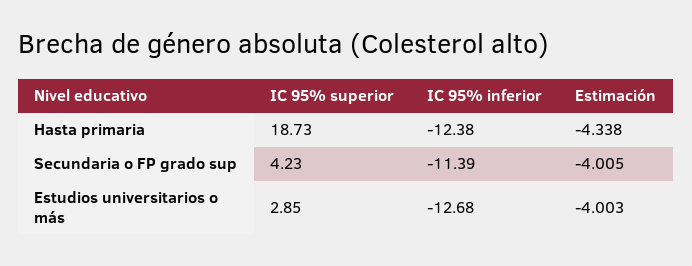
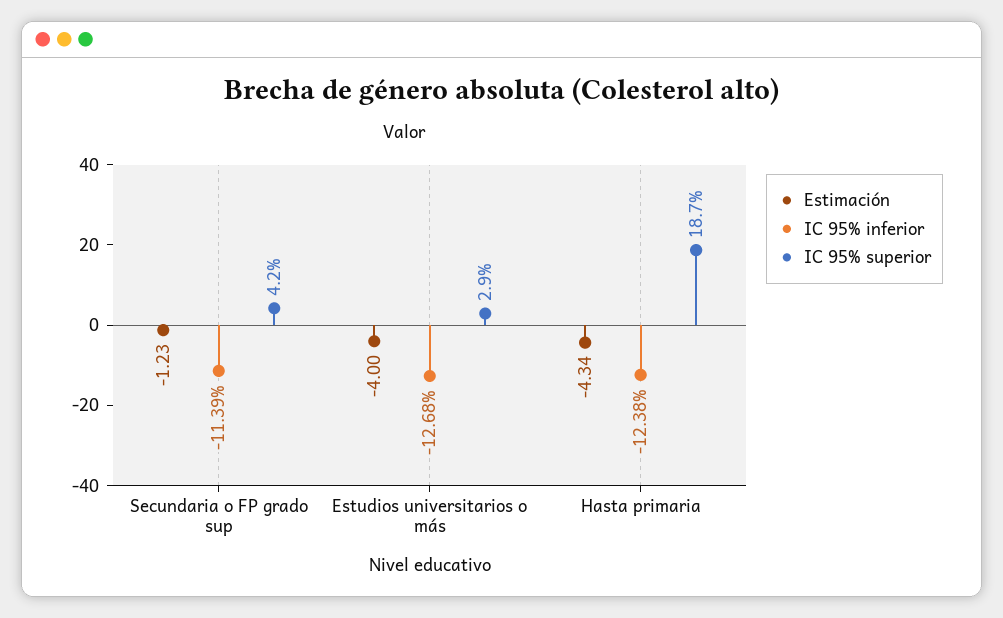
  {
    "IC 95% superior": {
      "Hasta primaria": 18.73,
      "Secundaria o FP grado sup": 4.23,
      "Estudios universitarios o más": 2.85
    },
    "IC 95% inferior": {
      "Hasta primaria": -12.38,
      "Secundaria o FP grado sup": -11.39,
      "Estudios universitarios o más": -12.68
    },
    "Estimación": {
      "Hasta primaria": -4.338,
-     "Secundaria o FP grado sup": -4.005,
+     "Secundaria o FP grado sup": -1.23,
      "Estudios universitarios o más": -4.003
    }
  }

